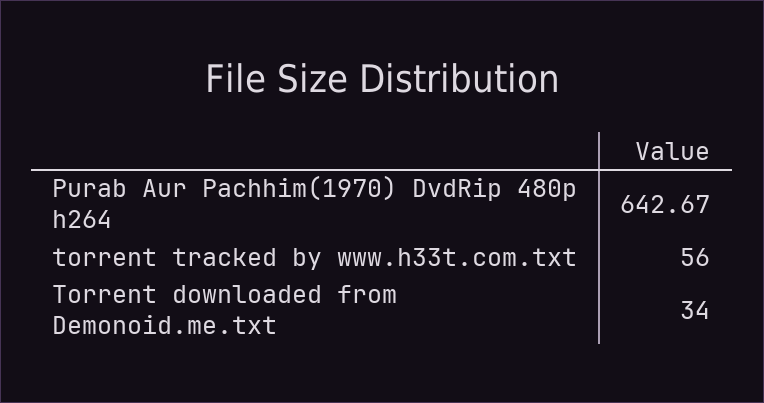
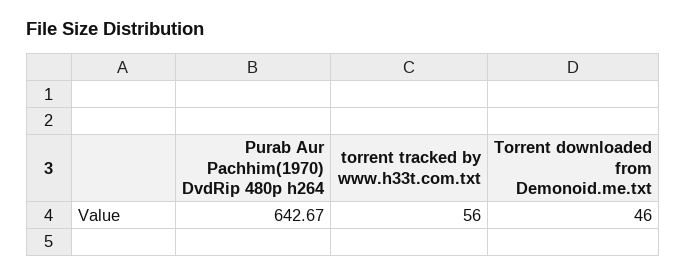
  {
    "Purab Aur Pachhim(1970) DvdRip 480p h264": 642.67,
    "torrent tracked by www.h33t.com.txt": 56,
-   "Torrent downloaded from Demonoid.me.txt": 34
+   "Torrent downloaded from Demonoid.me.txt": 46
  }

